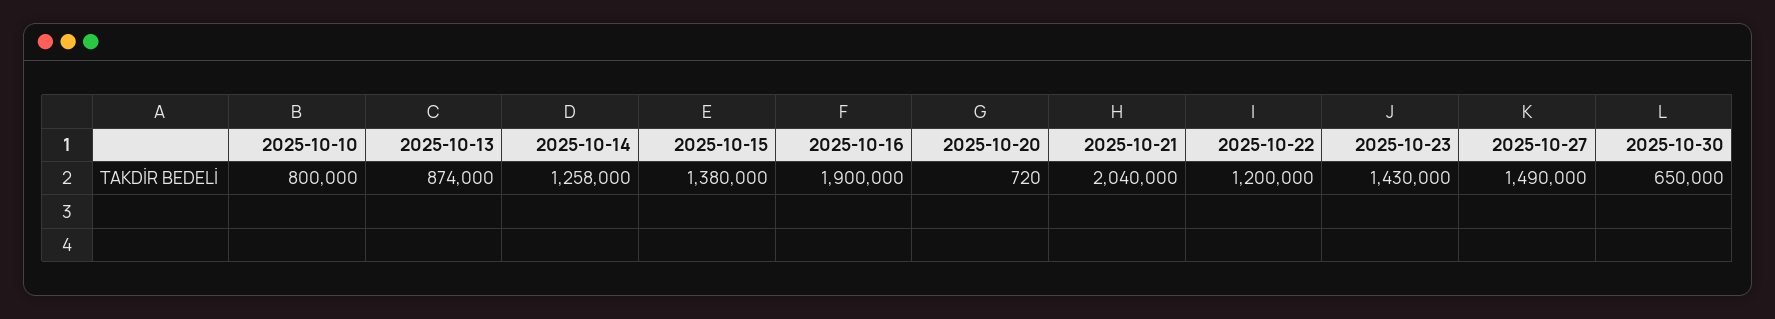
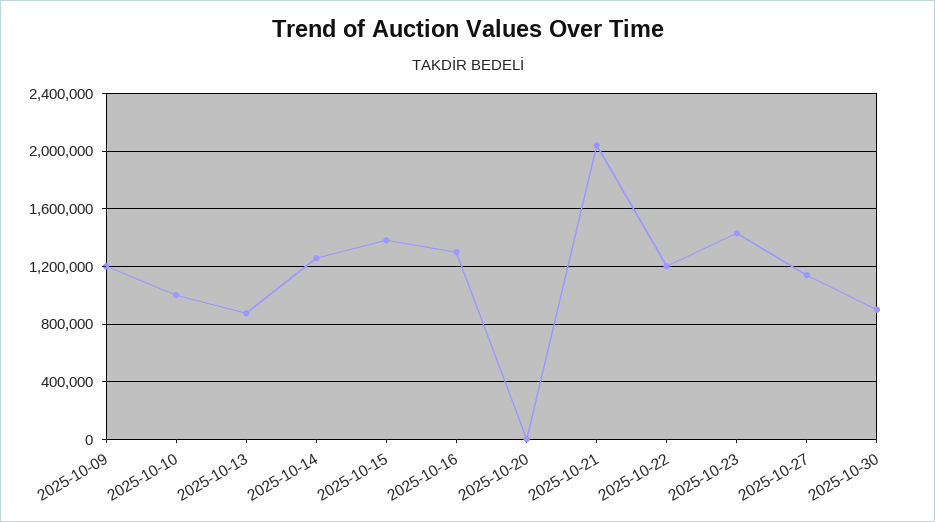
  {
-   "2025-10-10": 800000,
+   "2025-10-10": 1000000,
    "2025-10-13": 874000,
    "2025-10-14": 1258000,
    "2025-10-15": 1380000,
-   "2025-10-16": 1900000,
+   "2025-10-16": 1300000,
    "2025-10-20": 720,
    "2025-10-21": 2040000,
    "2025-10-22": 1200000,
    "2025-10-23": 1430000,
-   "2025-10-27": 1490000,
+   "2025-10-27": 1150000,
-   "2025-10-30": 650000
+   "2025-10-30": 900000,
+   "2025-10-09": 1200000
  }

